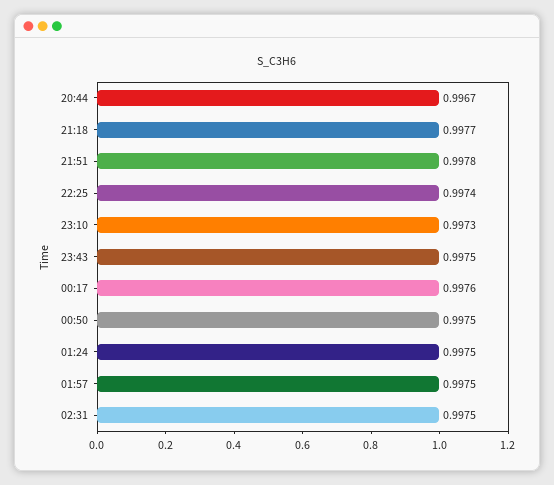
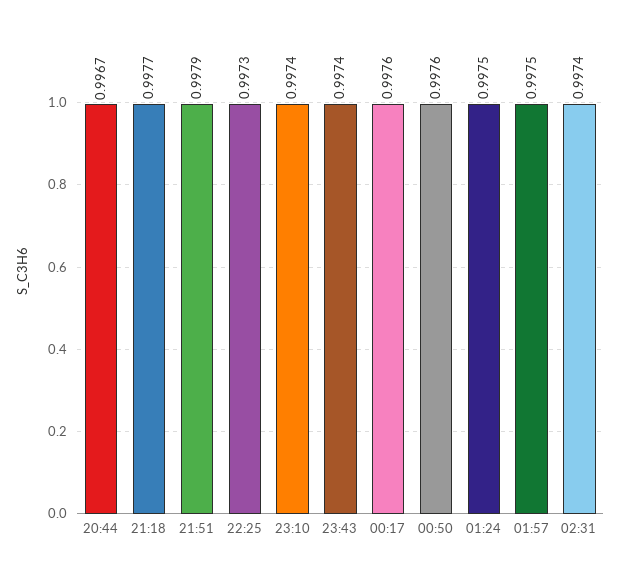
  {
    "20:44": 0.9967,
    "21:18": 0.9977,
-   "21:51": 0.9978,
+   "21:51": 0.9979,
-   "22:25": 0.9974,
+   "22:25": 0.9973,
-   "23:10": 0.9973,
+   "23:10": 0.9974,
-   "23:43": 0.9975,
+   "23:43": 0.9974,
    "00:17": 0.9976,
-   "00:50": 0.9975,
+   "00:50": 0.9976,
    "01:24": 0.9975,
    "01:57": 0.9975,
-   "02:31": 0.9975
+   "02:31": 0.9974
  }

